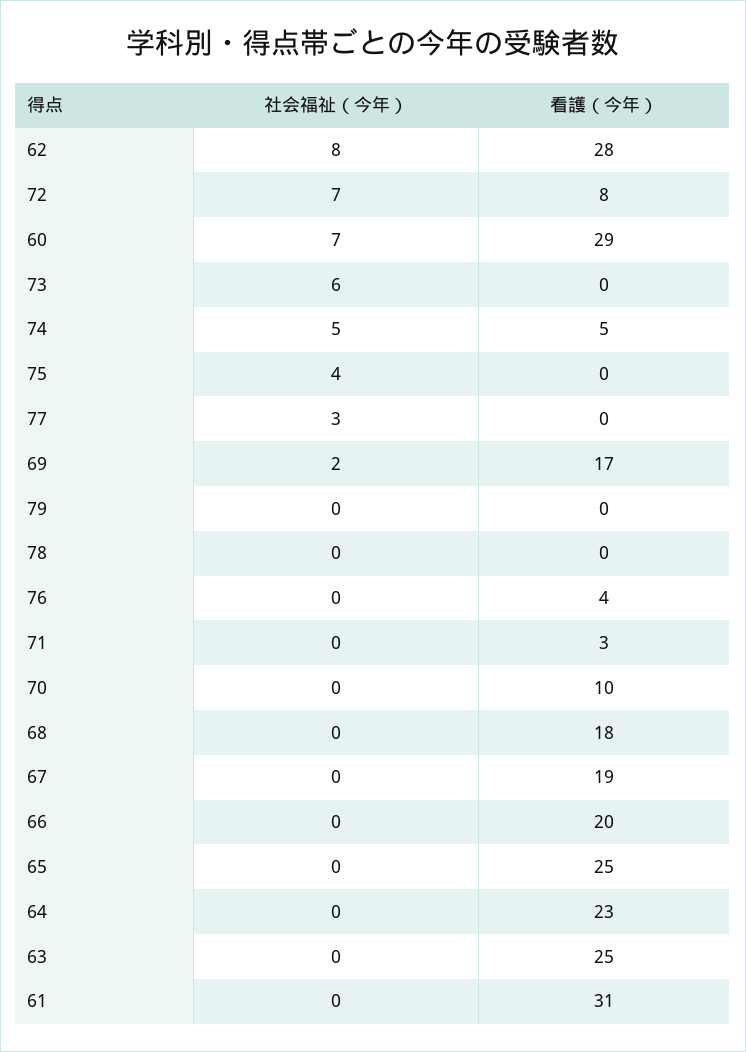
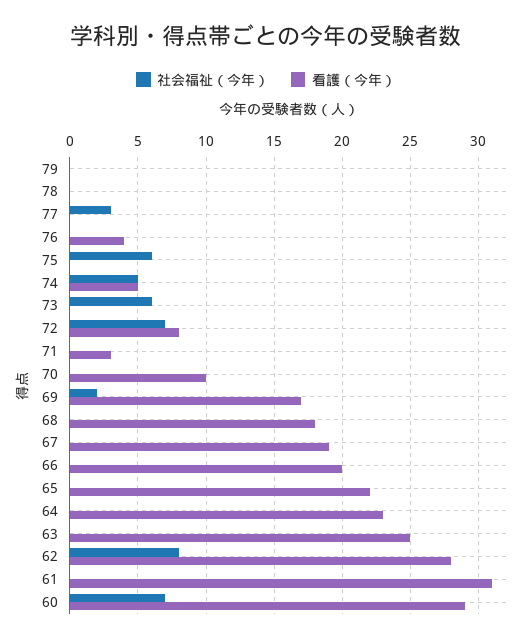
  {
    "社会福祉（今年）": {
      "62": 8,
      "72": 7,
      "60": 7,
      "73": 6,
      "74": 5,
-     "75": 4,
+     "75": 6,
      "77": 3,
      "69": 2,
      "79": 0,
      "78": 0,
      "76": 0,
      "71": 0,
      "70": 0,
      "68": 0,
      "67": 0,
      "66": 0,
      "65": 0,
      "64": 0,
      "63": 0,
      "61": 0
    },
    "看護（今年）": {
      "62": 28,
      "72": 8,
      "60": 29,
      "73": 0,
      "74": 5,
      "75": 0,
      "77": 0,
      "69": 17,
      "79": 0,
      "78": 0,
      "76": 4,
      "71": 3,
      "70": 10,
      "68": 18,
      "67": 19,
      "66": 20,
-     "65": 25,
+     "65": 22,
      "64": 23,
      "63": 25,
      "61": 31
    }
  }

